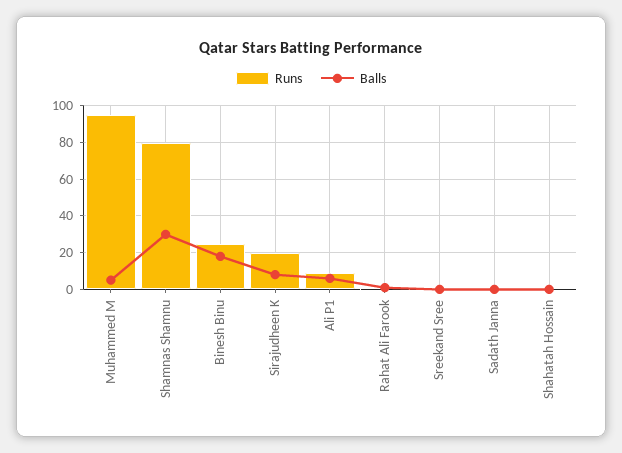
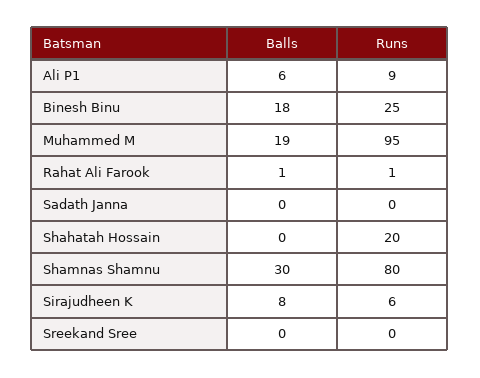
  {
    "Runs": {
      "Muhammed M": 95,
      "Shamnas Shamnu": 80,
      "Binesh Binu": 25,
-     "Sirajudheen K": 20,
+     "Sirajudheen K": 6,
      "Ali P1": 9,
      "Rahat Ali Farook": 1,
      "Sreekand Sree": 0,
      "Sadath Janna": 0,
-     "Shahatah Hossain": 0
+     "Shahatah Hossain": 20
    },
    "Balls": {
-     "Muhammed M": 5,
+     "Muhammed M": 19,
      "Shamnas Shamnu": 30,
      "Binesh Binu": 18,
      "Sirajudheen K": 8,
      "Ali P1": 6,
      "Rahat Ali Farook": 1,
      "Sreekand Sree": 0,
      "Sadath Janna": 0,
      "Shahatah Hossain": 0
    }
  }

